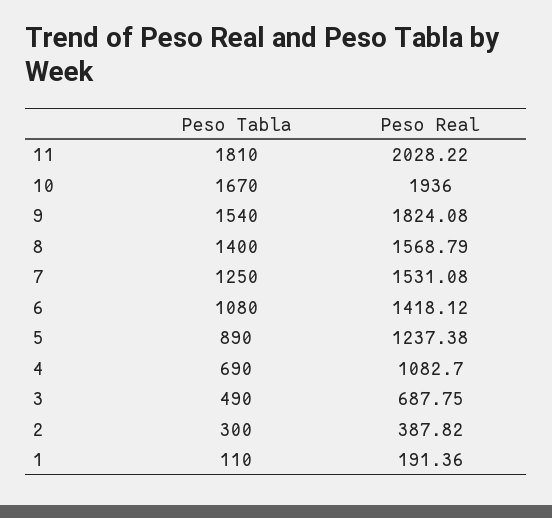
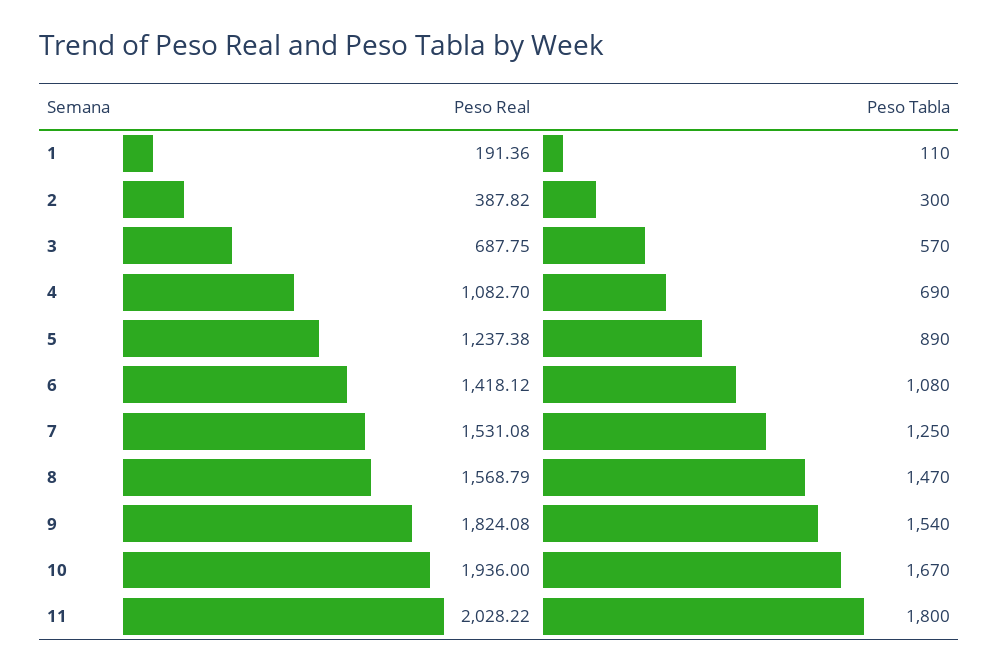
  {
    "Peso Tabla": {
-     "11": 1810,
+     "11": 1800,
      "10": 1670,
      "9": 1540,
-     "8": 1400,
+     "8": 1470,
      "7": 1250,
      "6": 1080,
      "5": 890,
      "4": 690,
-     "3": 490,
+     "3": 570,
      "2": 300,
      "1": 110
    },
    "Peso Real": {
      "11": 2028.22,
      "10": 1936,
      "9": 1824.08,
      "8": 1568.79,
      "7": 1531.08,
      "6": 1418.12,
      "5": 1237.38,
      "4": 1082.7,
      "3": 687.75,
      "2": 387.82,
      "1": 191.36
    }
  }

